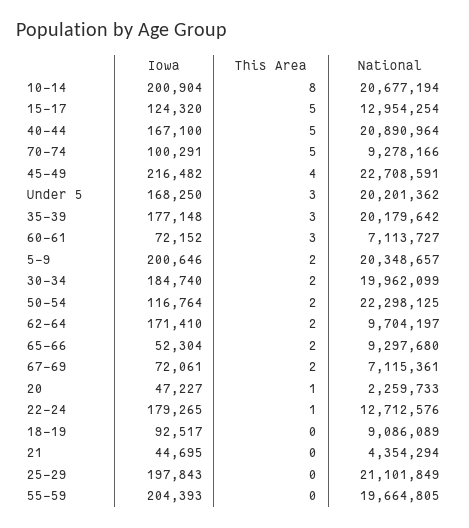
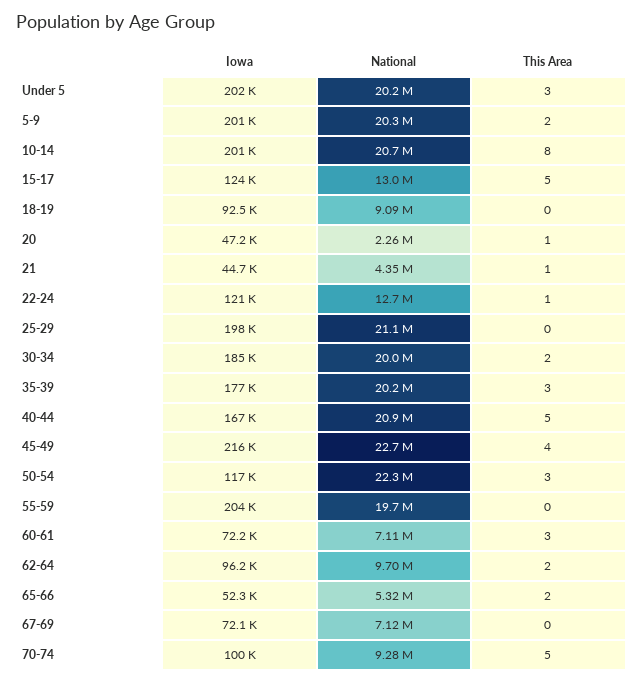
  {
    "Iowa": {
      "10-14": 200904,
      "15-17": 124320,
      "40-44": 167100,
      "70-74": 100291,
      "45-49": 216482,
-     "Under 5": 168250,
+     "Under 5": 202000,
      "35-39": 177148,
      "60-61": 72152,
      "5-9": 200646,
      "30-34": 184740,
      "50-54": 116764,
-     "62-64": 171410,
+     "62-64": 96200,
      "65-66": 52304,
      "67-69": 72061,
      "20": 47227,
-     "22-24": 179265,
+     "22-24": 121000,
      "18-19": 92517,
      "21": 44695,
      "25-29": 197843,
      "55-59": 204393
    },
    "This Area": {
      "10-14": 8,
      "15-17": 5,
      "40-44": 5,
      "70-74": 5,
      "45-49": 4,
      "Under 5": 3,
      "35-39": 3,
      "60-61": 3,
      "5-9": 2,
      "30-34": 2,
-     "50-54": 2,
+     "50-54": 3,
      "62-64": 2,
      "65-66": 2,
-     "67-69": 2,
+     "67-69": 0,
      "20": 1,
      "22-24": 1,
      "18-19": 0,
-     "21": 0,
+     "21": 1,
      "25-29": 0,
      "55-59": 0
    },
    "National": {
      "10-14": 20677194,
      "15-17": 12954254,
      "40-44": 20890964,
      "70-74": 9278166,
      "45-49": 22708591,
      "Under 5": 20201362,
      "35-39": 20179642,
      "60-61": 7113727,
      "5-9": 20348657,
      "30-34": 19962099,
      "50-54": 22298125,
      "62-64": 9704197,
-     "65-66": 9297680,
+     "65-66": 5320000,
      "67-69": 7115361,
      "20": 2259733,
      "22-24": 12712576,
      "18-19": 9086089,
      "21": 4354294,
      "25-29": 21101849,
      "55-59": 19664805
    }
  }

